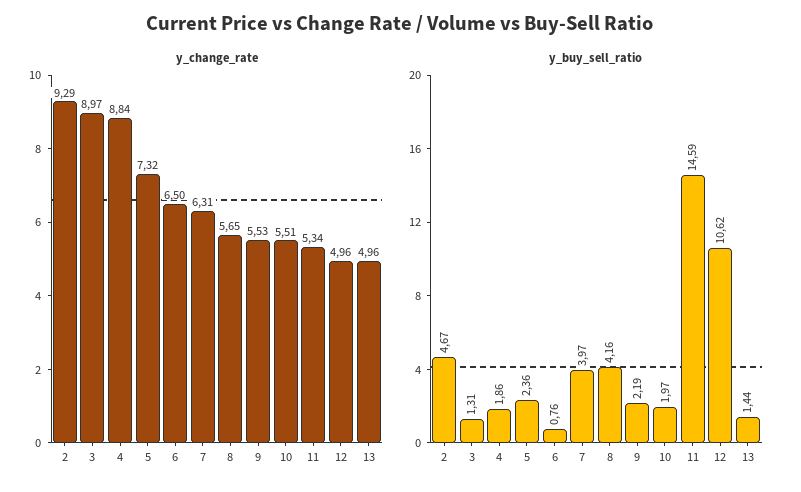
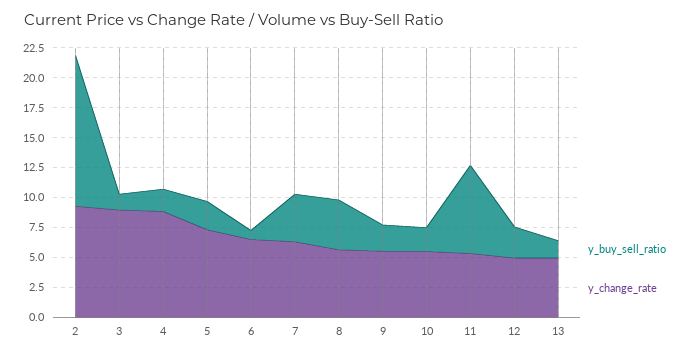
  {
    "y_change_rate": {
      "2": 9.29,
      "3": 8.97,
      "4": 8.84,
      "5": 7.32,
      "6": 6.5,
      "7": 6.31,
      "8": 5.65,
      "9": 5.53,
      "10": 5.51,
      "11": 5.34,
      "12": 4.96,
      "13": 4.96
    },
    "y_buy_sell_ratio": {
-     "2": 4.67,
+     "2": 12.5,
      "3": 1.31,
      "4": 1.86,
      "5": 2.36,
      "6": 0.76,
      "7": 3.97,
      "8": 4.16,
      "9": 2.19,
      "10": 1.97,
-     "11": 14.59,
+     "11": 7.5,
-     "12": 10.62,
+     "12": 2.5,
      "13": 1.44
    }
  }

